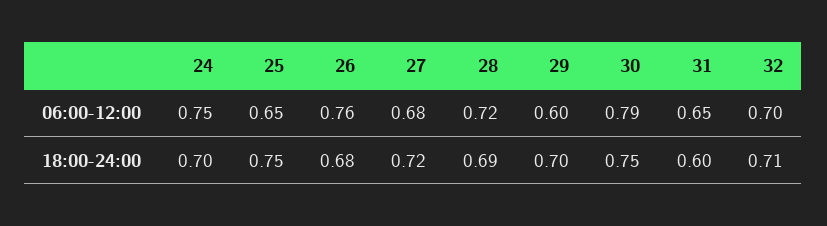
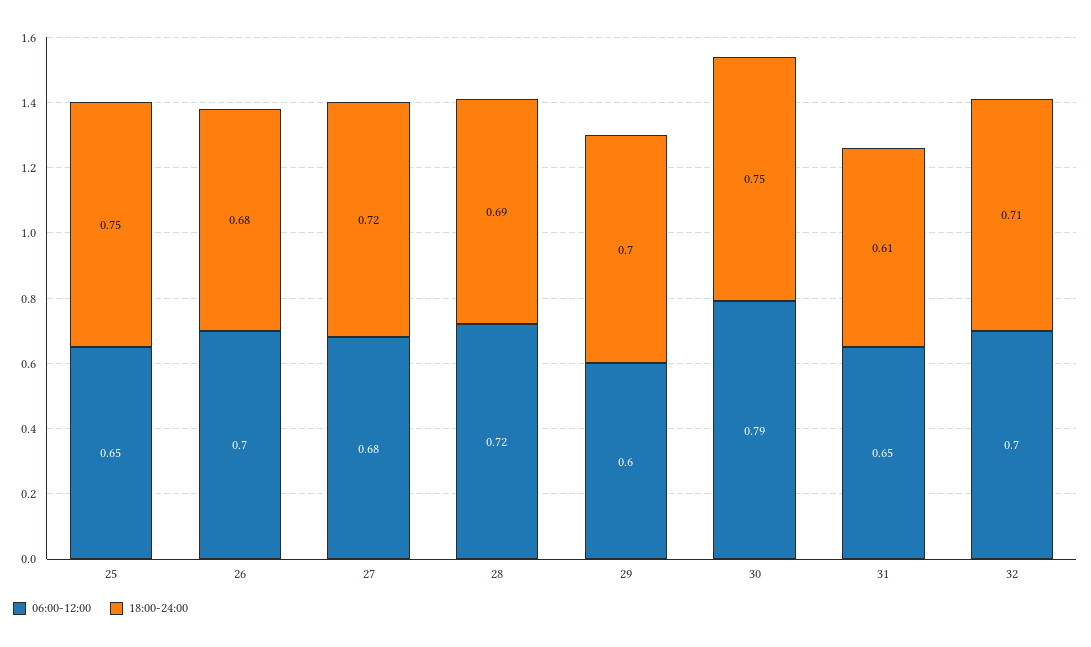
  {
    "06:00-12:00": {
-     "24": 0.75,
      "25": 0.65,
-     "26": 0.76,
+     "26": 0.7,
      "27": 0.68,
      "28": 0.72,
      "29": 0.6,
      "30": 0.79,
      "31": 0.65,
      "32": 0.7
    },
    "18:00-24:00": {
-     "24": 0.7,
      "25": 0.75,
      "26": 0.68,
      "27": 0.72,
      "28": 0.69,
      "29": 0.7,
      "30": 0.75,
-     "31": 0.6,
+     "31": 0.61,
      "32": 0.71
    }
  }

